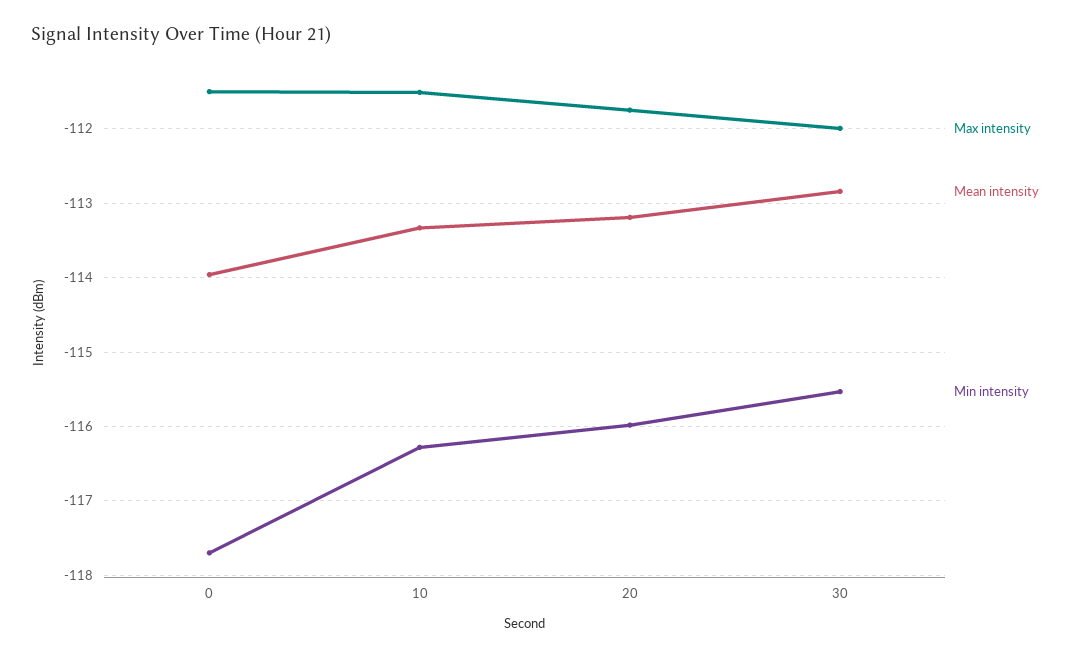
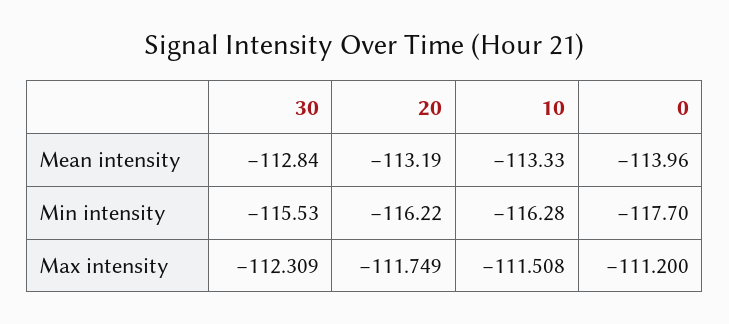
  {
    "Max intensity": {
-     "0": -111.5,
+     "0": -111.2,
      "10": -111.508,
      "20": -111.749,
-     "30": -112
+     "30": -112.309
    },
    "Mean intensity": {
      "0": -113.96,
      "10": -113.33,
      "20": -113.19,
      "30": -112.84
    },
    "Min intensity": {
      "0": -117.7,
      "10": -116.28,
-     "20": -116,
+     "20": -116.22,
      "30": -115.53
    }
  }

